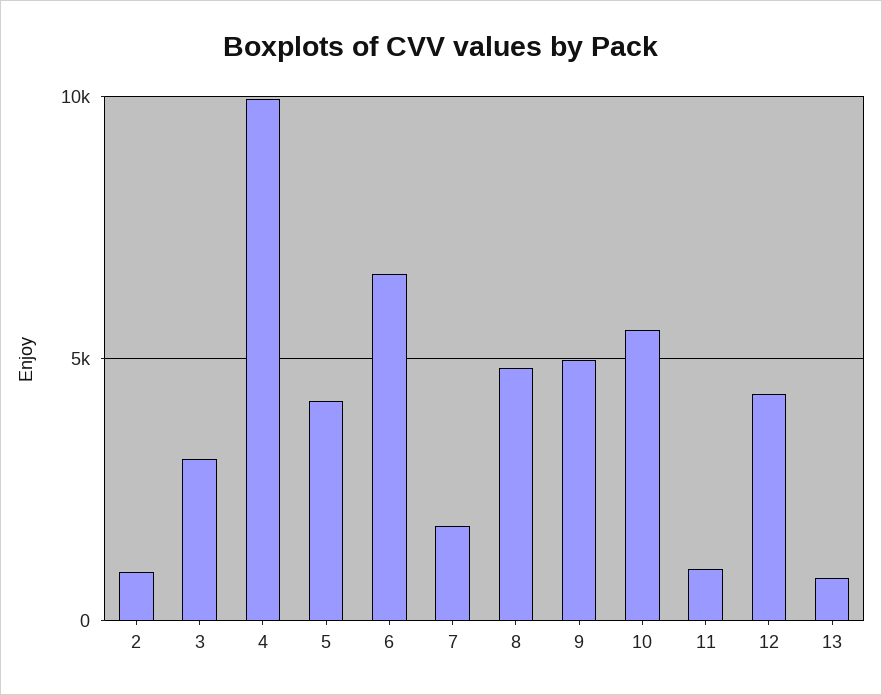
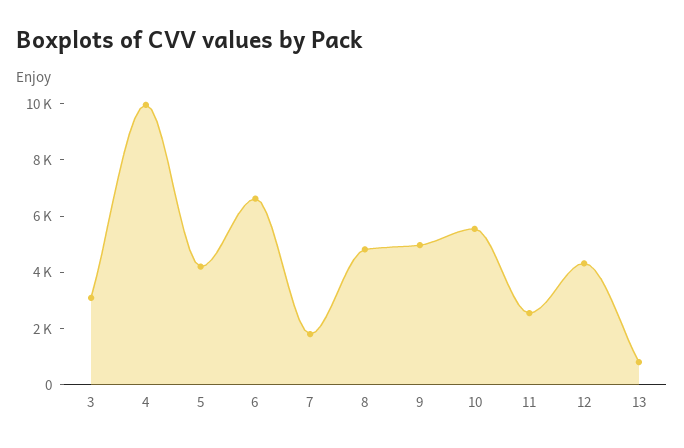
  {
-   "2": 1000,
    "3": 3000,
    "4": 10000,
    "5": 4000,
    "6": 6500,
    "7": 2000,
    "8": 5000,
    "9": 5000,
    "10": 5500,
-   "11": 1000,
+   "11": 2500,
    "12": 4500,
    "13": 1000
  }

